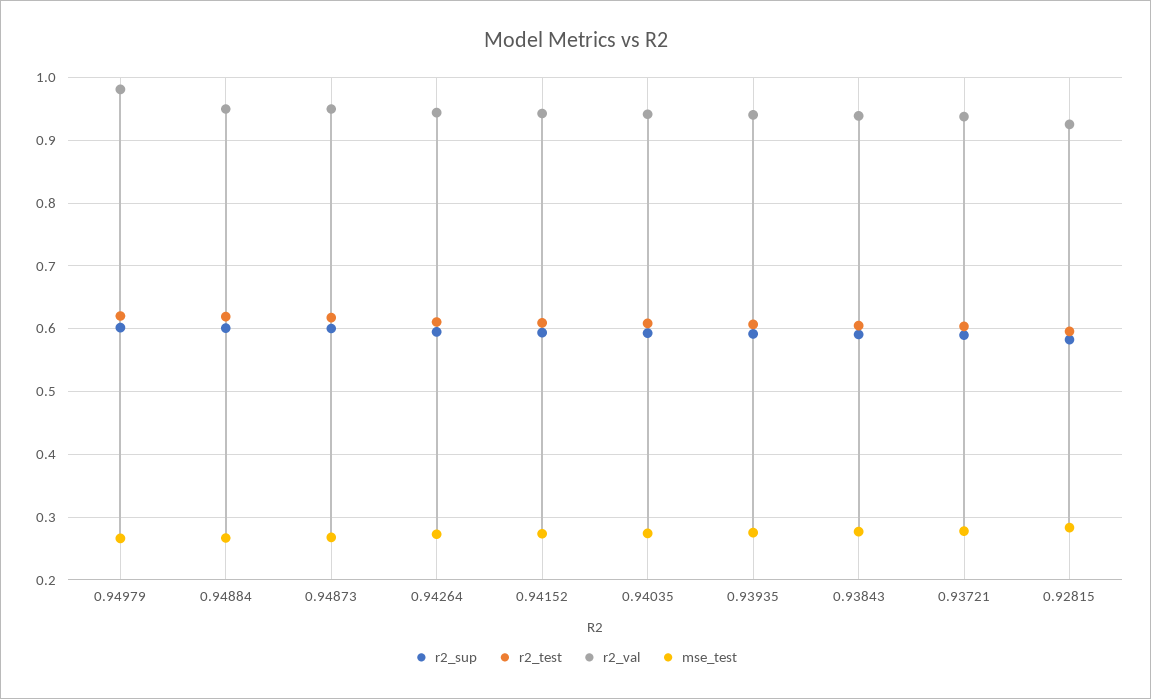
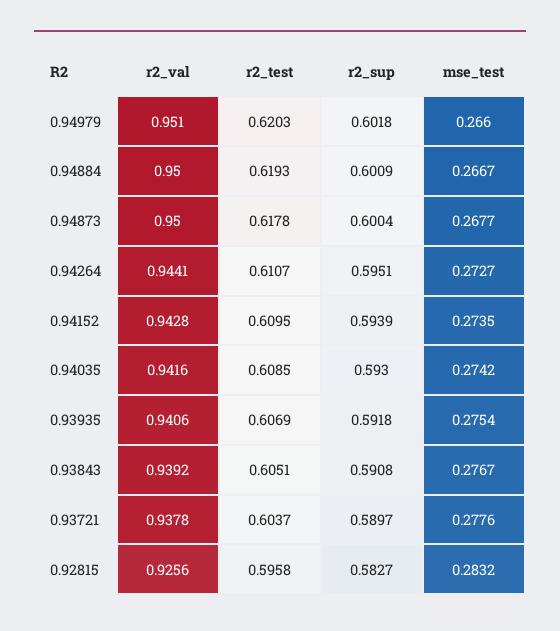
  {
    "r2_sup": {
      "0.94979": 0.6018,
      "0.94884": 0.6009,
      "0.94873": 0.6004,
      "0.94264": 0.5951,
      "0.94152": 0.5939,
      "0.94035": 0.593,
      "0.93935": 0.5918,
      "0.93843": 0.5908,
      "0.93721": 0.5897,
      "0.92815": 0.5827
    },
    "r2_test": {
      "0.94979": 0.6203,
      "0.94884": 0.6193,
      "0.94873": 0.6178,
      "0.94264": 0.6107,
      "0.94152": 0.6095,
      "0.94035": 0.6085,
      "0.93935": 0.6069,
      "0.93843": 0.6051,
      "0.93721": 0.6037,
      "0.92815": 0.5958
    },
    "r2_val": {
-     "0.94979": 0.98,
+     "0.94979": 0.951,
      "0.94884": 0.95,
      "0.94873": 0.95,
      "0.94264": 0.9441,
      "0.94152": 0.9428,
      "0.94035": 0.9416,
      "0.93935": 0.9406,
      "0.93843": 0.9392,
      "0.93721": 0.9378,
      "0.92815": 0.9256
    },
    "mse_test": {
      "0.94979": 0.266,
      "0.94884": 0.2667,
      "0.94873": 0.2677,
      "0.94264": 0.2727,
      "0.94152": 0.2735,
      "0.94035": 0.2742,
      "0.93935": 0.2754,
      "0.93843": 0.2767,
      "0.93721": 0.2776,
      "0.92815": 0.2832
    }
  }

